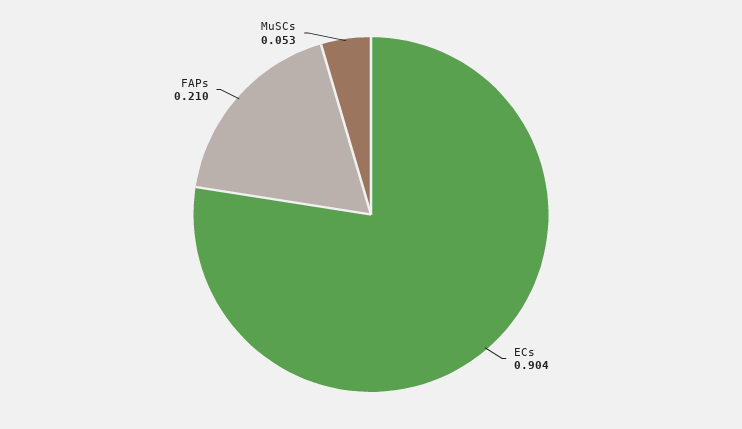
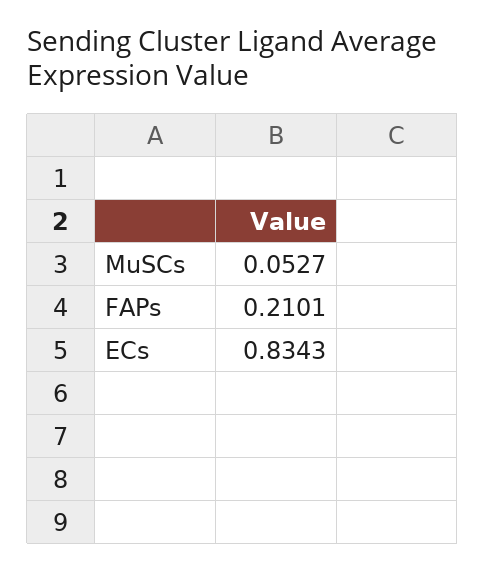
  {
-   "ECs": 0.904,
+   "ECs": 0.8343,
    "FAPs": 0.2101,
    "MuSCs": 0.0527
  }

